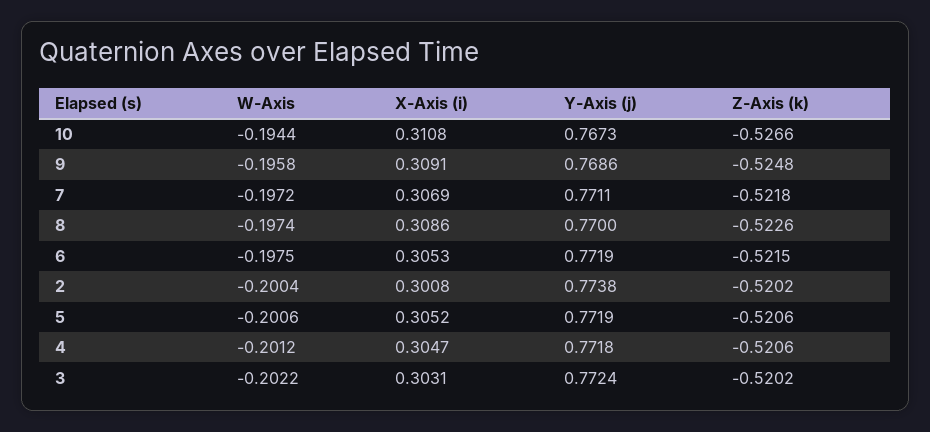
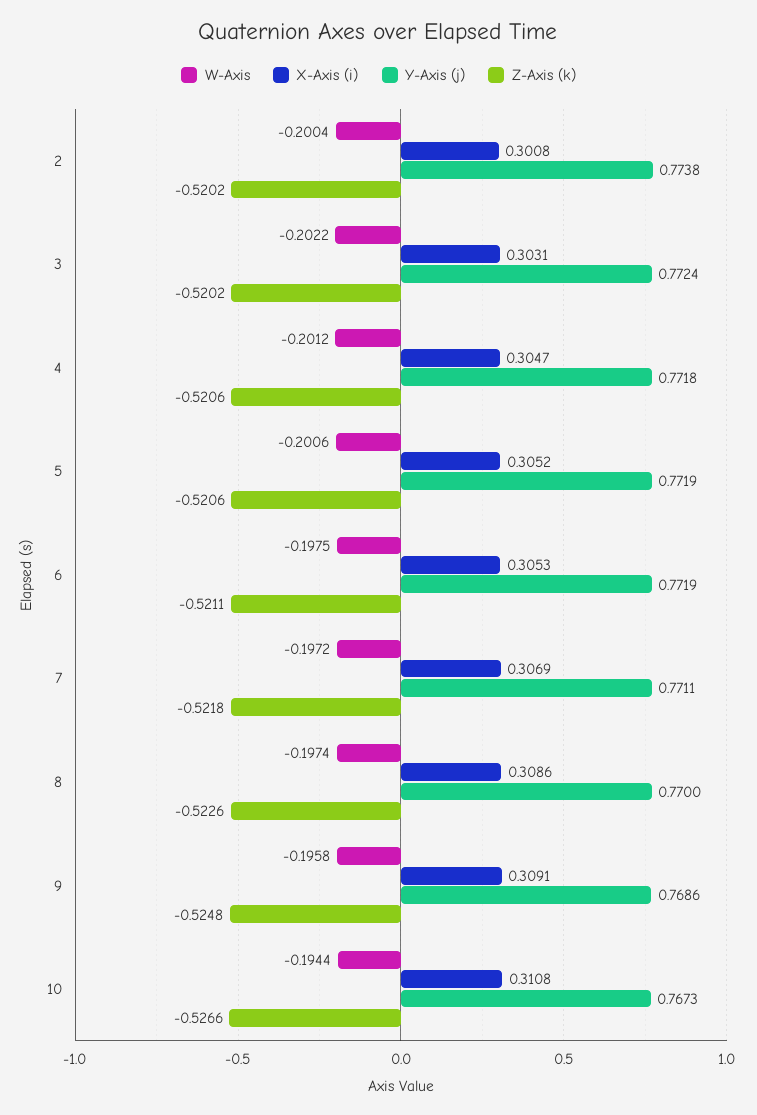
  {
    "W-Axis": {
      "10": -0.1944,
      "9": -0.1958,
      "7": -0.1972,
      "8": -0.1974,
      "6": -0.1975,
      "2": -0.2004,
      "5": -0.2006,
      "4": -0.2012,
      "3": -0.2022
    },
    "X-Axis (i)": {
      "10": 0.3108,
      "9": 0.3091,
      "7": 0.3069,
      "8": 0.3086,
      "6": 0.3053,
      "2": 0.3008,
      "5": 0.3052,
      "4": 0.3047,
      "3": 0.3031
    },
    "Y-Axis (j)": {
      "10": 0.7673,
      "9": 0.7686,
      "7": 0.7711,
      "8": 0.77,
      "6": 0.7719,
      "2": 0.7738,
      "5": 0.7719,
      "4": 0.7718,
      "3": 0.7724
    },
    "Z-Axis (k)": {
      "10": -0.5266,
      "9": -0.5248,
      "7": -0.5218,
      "8": -0.5226,
-     "6": -0.5215,
+     "6": -0.5211,
      "2": -0.5202,
      "5": -0.5206,
      "4": -0.5206,
      "3": -0.5202
    }
  }

